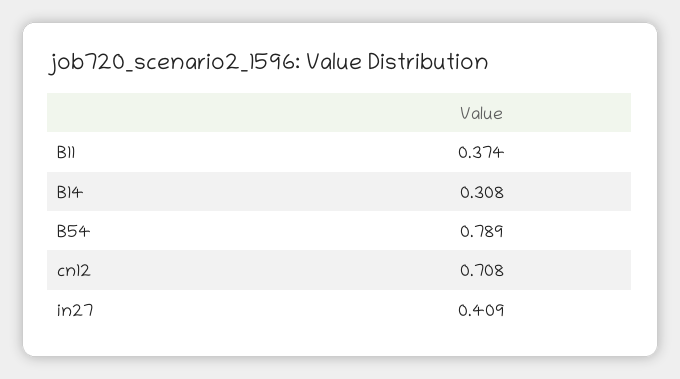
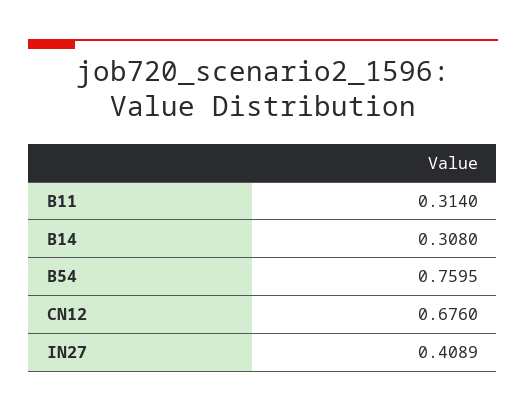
  {
-   "B11": 0.374,
+   "B11": 0.314,
    "B14": 0.308,
-   "B54": 0.789,
+   "B54": 0.7595,
-   "cn12": 0.708,
+   "cn12": 0.676,
    "in27": 0.4089
  }

